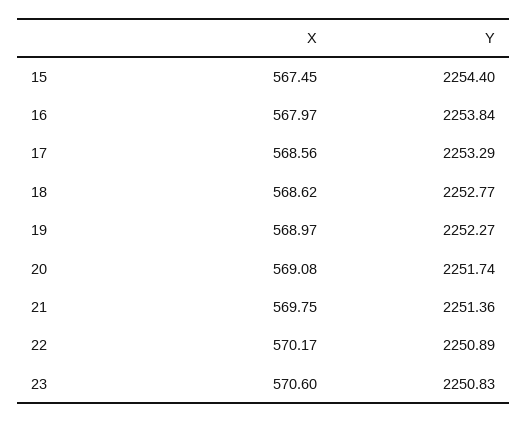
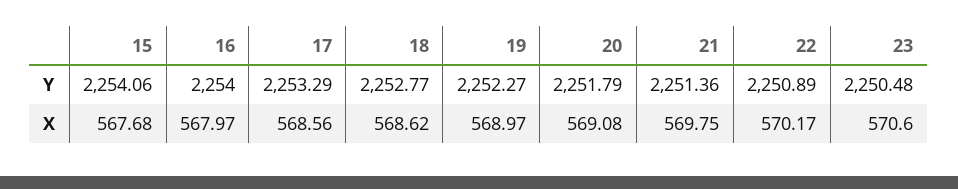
  {
    "X": {
-     "15": 567.45,
+     "15": 567.68,
      "16": 567.97,
      "17": 568.56,
      "18": 568.62,
      "19": 568.97,
      "20": 569.08,
      "21": 569.75,
      "22": 570.17,
      "23": 570.6
    },
    "Y": {
-     "15": 2254.4,
+     "15": 2254.06,
-     "16": 2253.84,
+     "16": 2254,
      "17": 2253.29,
      "18": 2252.77,
      "19": 2252.27,
-     "20": 2251.74,
+     "20": 2251.79,
      "21": 2251.36,
      "22": 2250.89,
-     "23": 2250.83
+     "23": 2250.48
    }
  }

